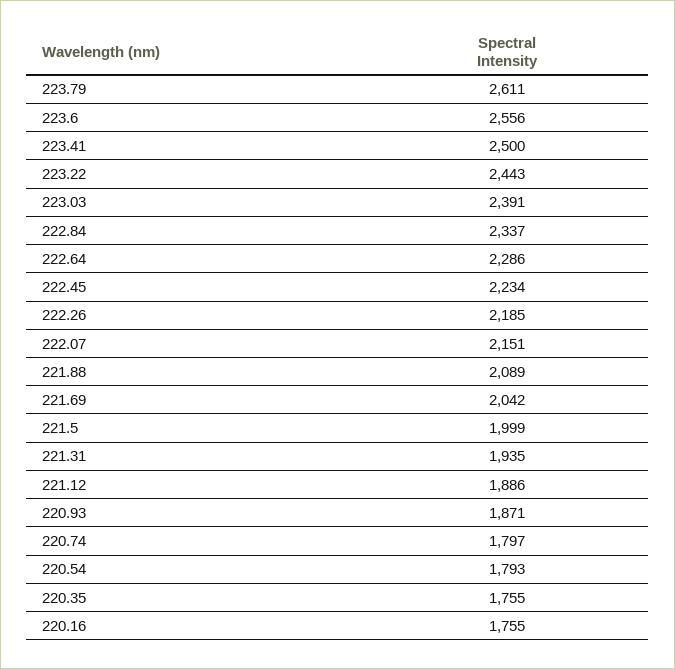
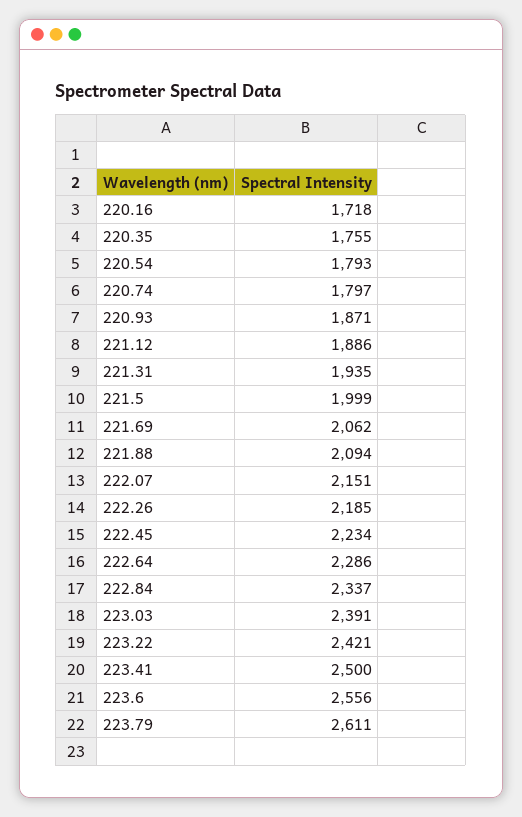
  {
    "223.79": 2611,
    "223.6": 2556,
    "223.41": 2500,
-   "223.22": 2443,
+   "223.22": 2421,
    "223.03": 2391,
    "222.84": 2337,
    "222.64": 2286,
    "222.45": 2234,
    "222.26": 2185,
    "222.07": 2151,
-   "221.88": 2089,
+   "221.88": 2094,
-   "221.69": 2042,
+   "221.69": 2062,
    "221.5": 1999,
    "221.31": 1935,
    "221.12": 1886,
    "220.93": 1871,
    "220.74": 1797,
    "220.54": 1793,
    "220.35": 1755,
-   "220.16": 1755
+   "220.16": 1718
  }

